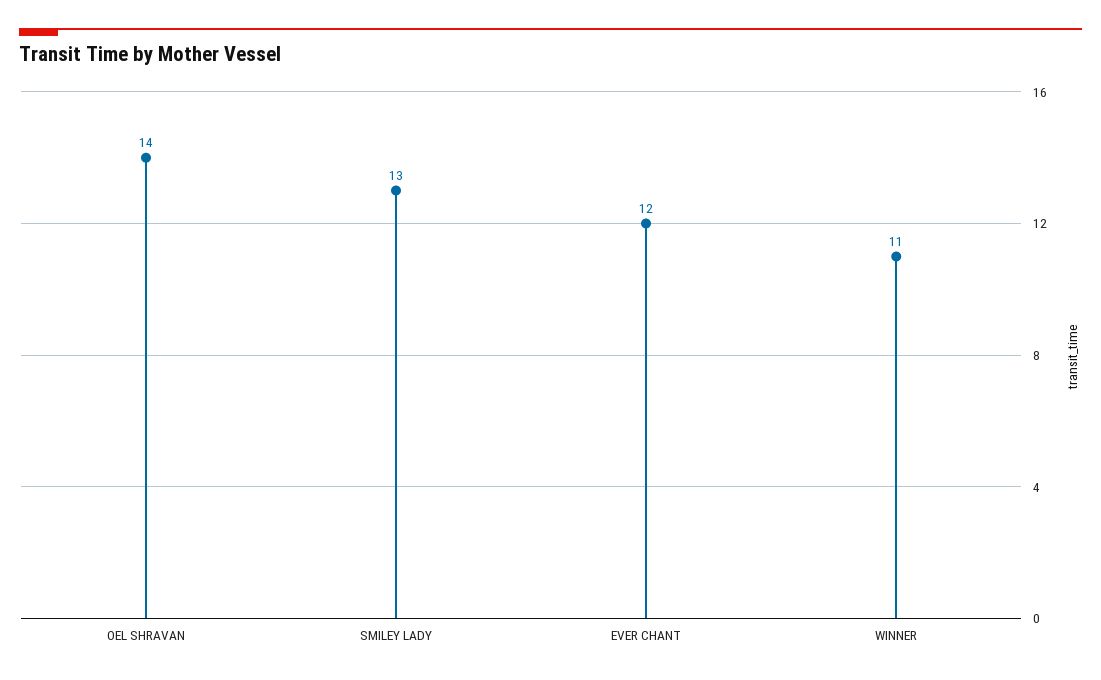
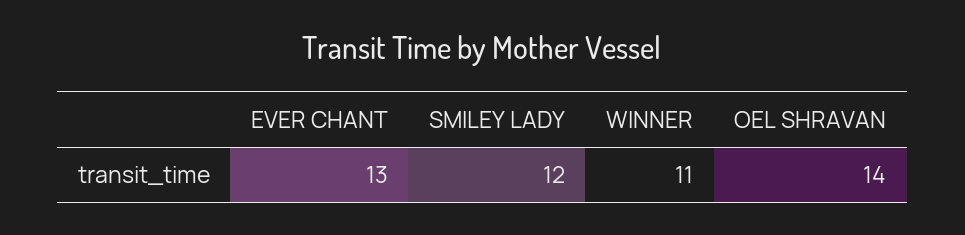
  {
    "OEL SHRAVAN": 14,
-   "SMILEY LADY": 13,
+   "SMILEY LADY": 12,
-   "EVER CHANT": 12,
+   "EVER CHANT": 13,
    "WINNER": 11
  }

